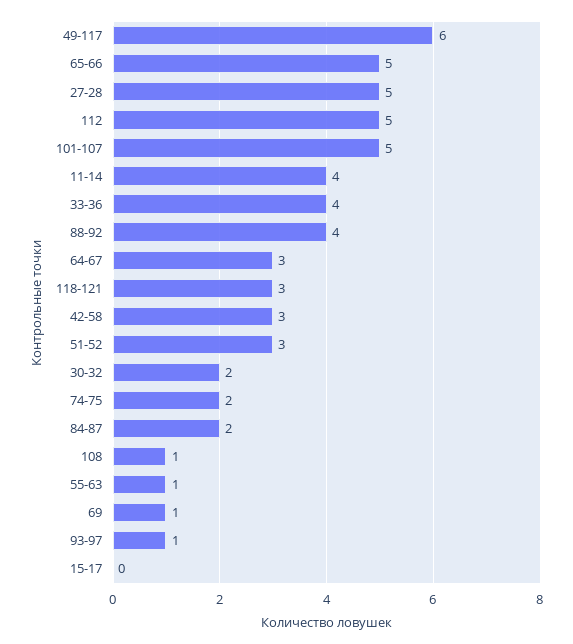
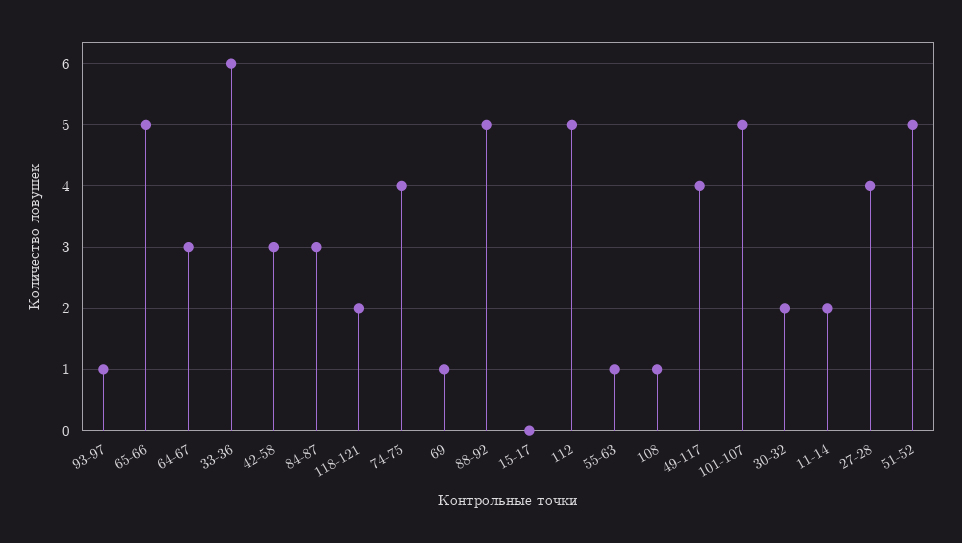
  {
-   "49-117": 6,
+   "49-117": 4,
    "65-66": 5,
-   "27-28": 5,
+   "27-28": 4,
    "112": 5,
    "101-107": 5,
-   "11-14": 4,
+   "11-14": 2,
-   "33-36": 4,
+   "33-36": 6,
-   "88-92": 4,
+   "88-92": 5,
    "64-67": 3,
-   "118-121": 3,
+   "118-121": 2,
    "42-58": 3,
-   "51-52": 3,
+   "51-52": 5,
    "30-32": 2,
-   "74-75": 2,
+   "74-75": 4,
-   "84-87": 2,
+   "84-87": 3,
    "108": 1,
    "55-63": 1,
    "69": 1,
    "93-97": 1,
    "15-17": 0
  }

